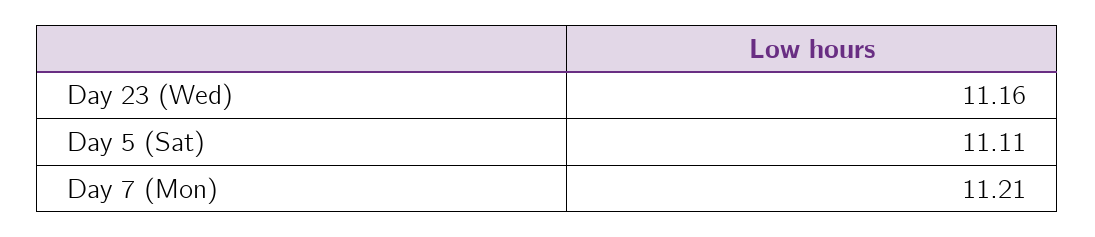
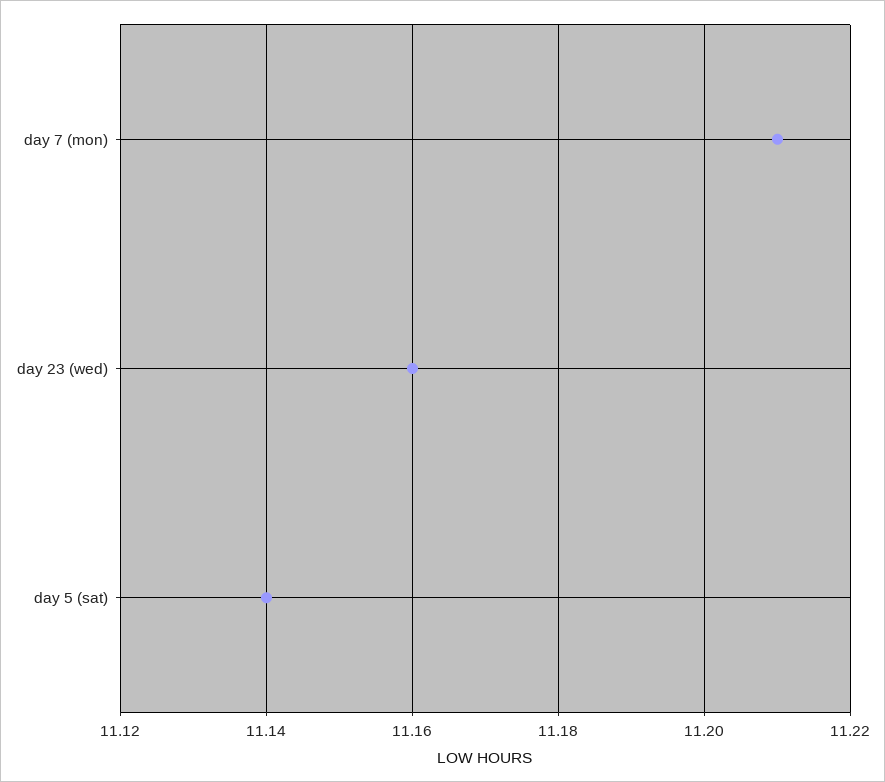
  {
    "Day 23 (Wed)": 11.16,
-   "Day 5 (Sat)": 11.11,
+   "Day 5 (Sat)": 11.14,
    "Day 7 (Mon)": 11.21
  }

